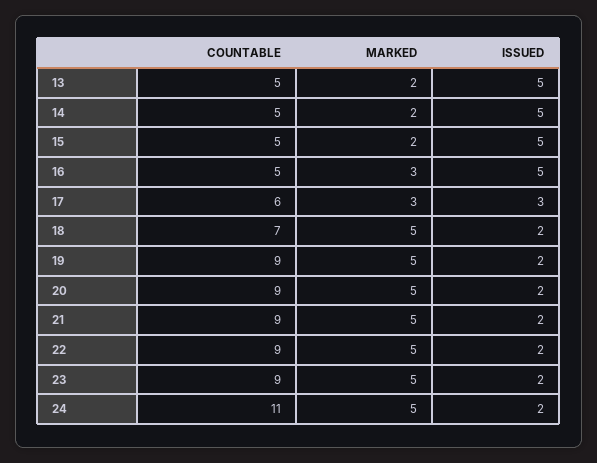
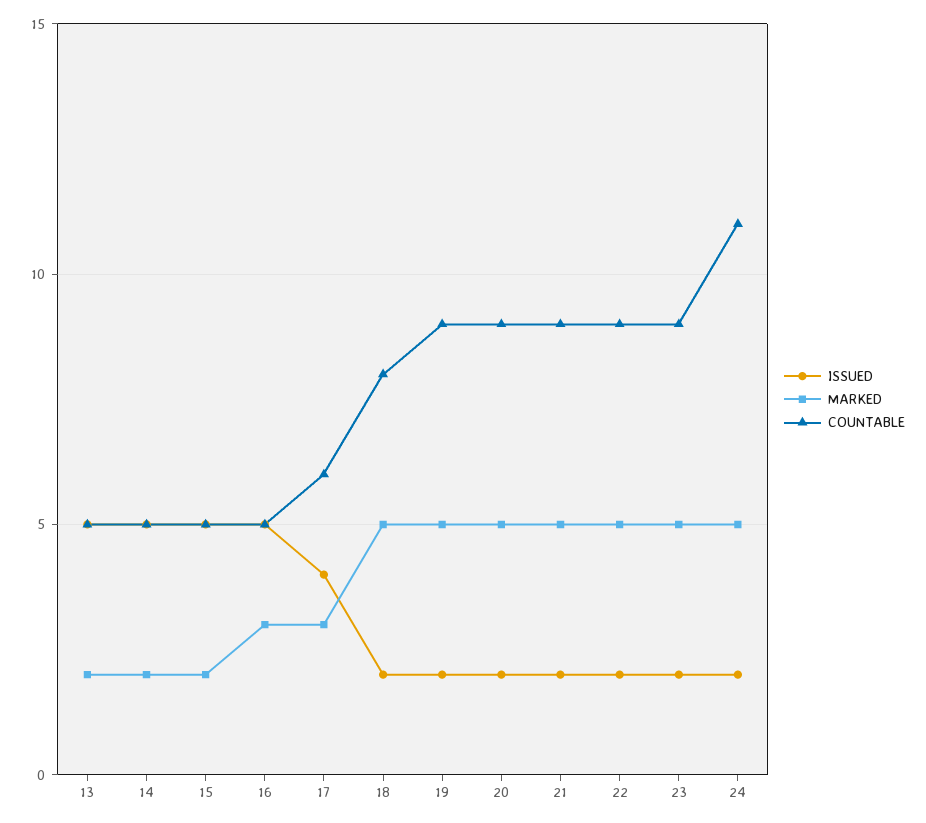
  {
    "COUNTABLE": {
      "13": 5,
      "14": 5,
      "15": 5,
      "16": 5,
      "17": 6,
-     "18": 7,
+     "18": 8,
      "19": 9,
      "20": 9,
      "21": 9,
      "22": 9,
      "23": 9,
      "24": 11
    },
    "MARKED": {
      "13": 2,
      "14": 2,
      "15": 2,
      "16": 3,
      "17": 3,
      "18": 5,
      "19": 5,
      "20": 5,
      "21": 5,
      "22": 5,
      "23": 5,
      "24": 5
    },
    "ISSUED": {
      "13": 5,
      "14": 5,
      "15": 5,
      "16": 5,
-     "17": 3,
+     "17": 4,
      "18": 2,
      "19": 2,
      "20": 2,
      "21": 2,
      "22": 2,
      "23": 2,
      "24": 2
    }
  }

